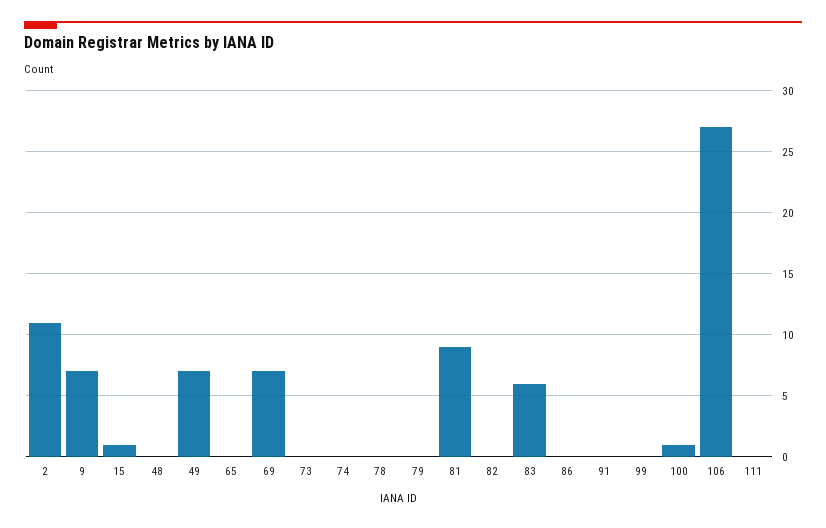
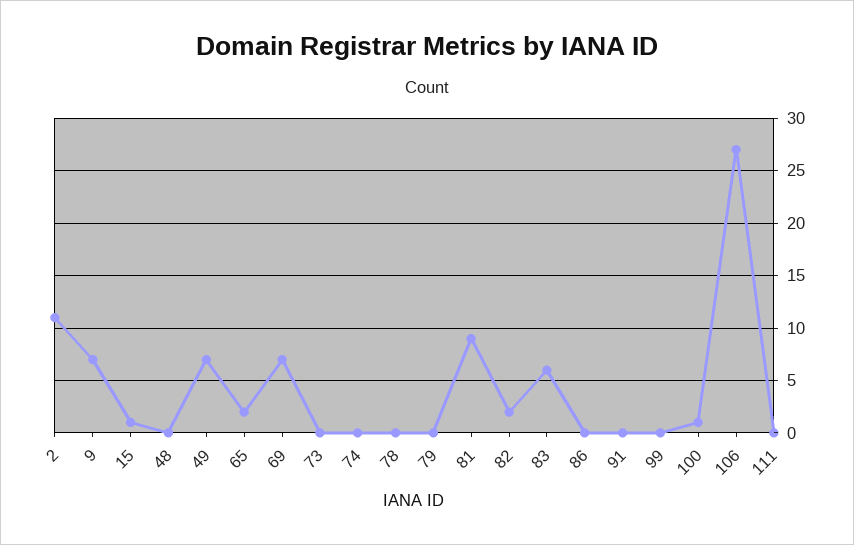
  {
    "2": 11,
    "9": 7,
    "15": 1,
    "48": 0,
    "49": 7,
-   "65": 0,
+   "65": 2,
    "69": 7,
    "73": 0,
    "74": 0,
    "78": 0,
    "79": 0,
    "81": 9,
-   "82": 0,
+   "82": 2,
    "83": 6,
    "86": 0,
    "91": 0,
    "99": 0,
    "100": 1,
    "106": 27,
    "111": 0
  }

